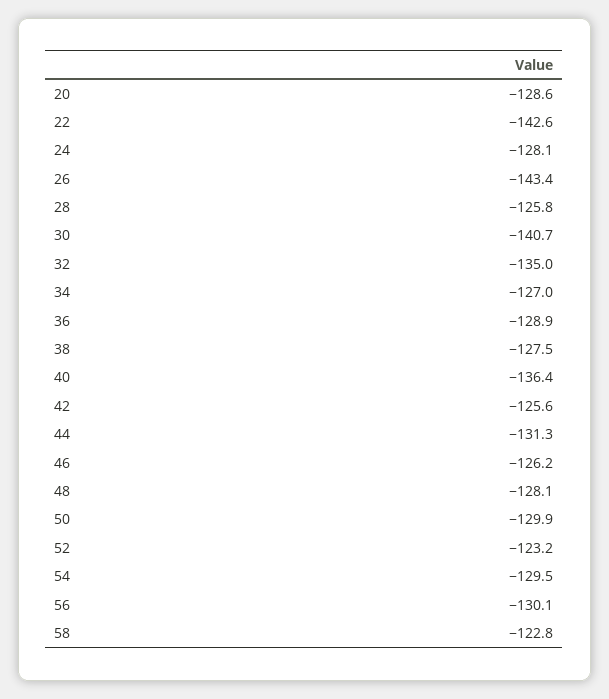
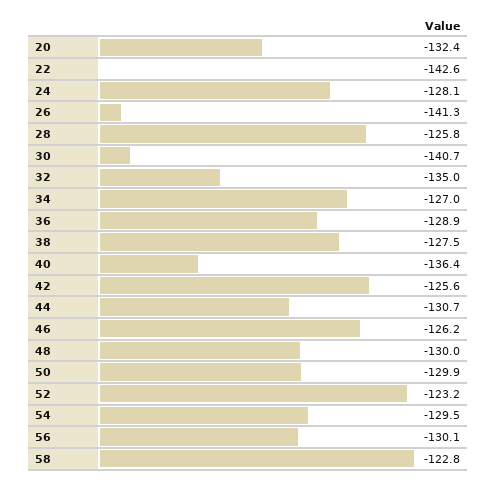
  {
-   "20": -128.6,
+   "20": -132.4,
    "22": -142.6,
    "24": -128.1,
-   "26": -143.4,
+   "26": -141.3,
    "28": -125.8,
    "30": -140.7,
    "32": -135,
    "34": -127,
    "36": -128.9,
    "38": -127.5,
    "40": -136.4,
    "42": -125.6,
-   "44": -131.3,
+   "44": -130.7,
    "46": -126.2,
-   "48": -128.1,
+   "48": -130,
    "50": -129.9,
    "52": -123.2,
    "54": -129.5,
    "56": -130.1,
    "58": -122.8
  }

